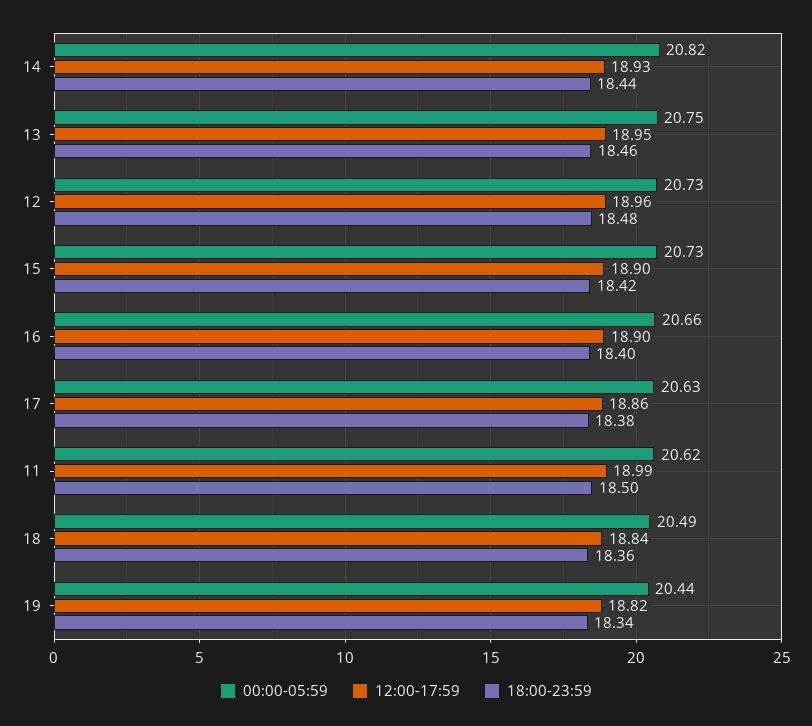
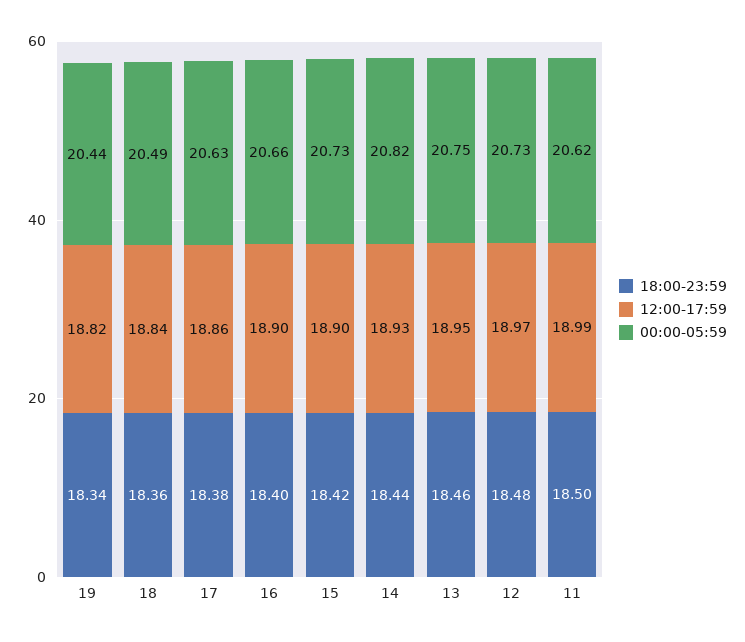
  {
    "00:00-05:59": {
      "14": 20.82,
      "13": 20.75,
      "12": 20.73,
      "15": 20.73,
      "16": 20.66,
      "17": 20.63,
      "11": 20.62,
      "18": 20.49,
      "19": 20.44
    },
    "12:00-17:59": {
      "14": 18.93,
      "13": 18.95,
-     "12": 18.96,
+     "12": 18.97,
      "15": 18.9,
      "16": 18.9,
      "17": 18.86,
      "11": 18.99,
      "18": 18.84,
      "19": 18.82
    },
    "18:00-23:59": {
      "14": 18.44,
      "13": 18.46,
      "12": 18.48,
      "15": 18.42,
      "16": 18.4,
      "17": 18.38,
      "11": 18.5,
      "18": 18.36,
      "19": 18.34
    }
  }

